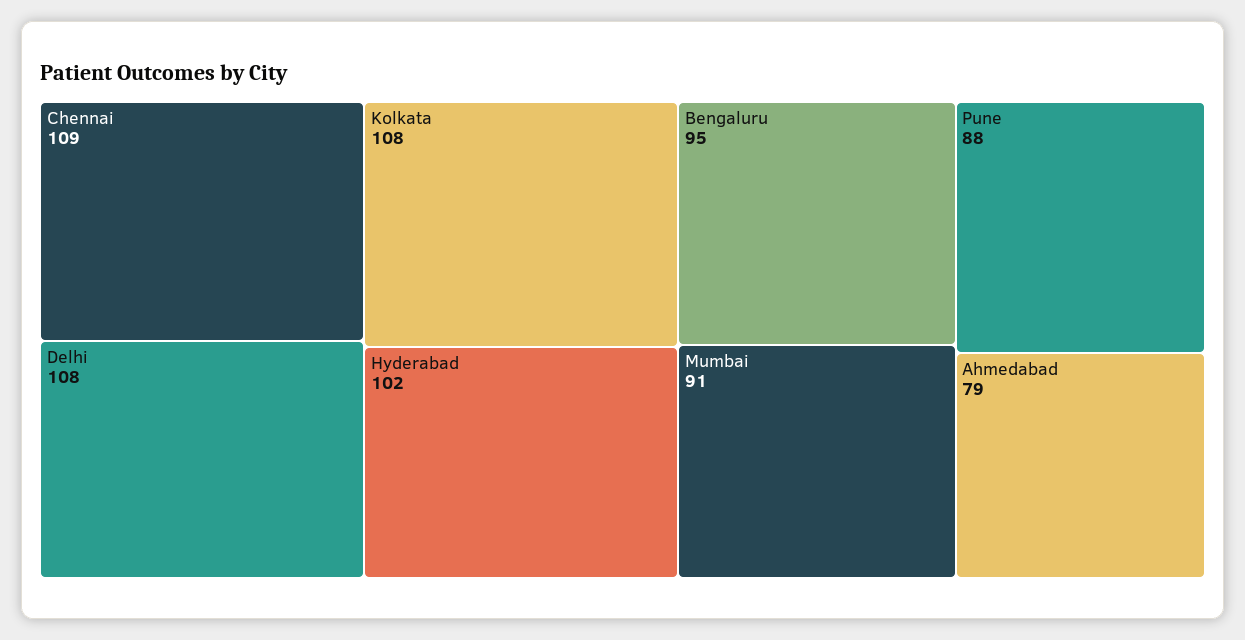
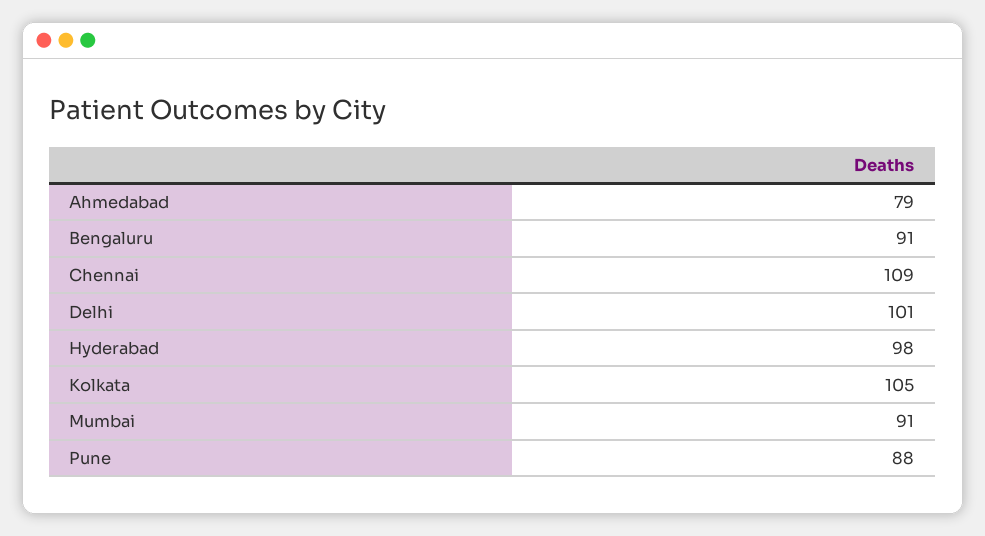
  {
    "Chennai": 109,
-   "Delhi": 108,
+   "Delhi": 101,
-   "Kolkata": 108,
+   "Kolkata": 105,
-   "Hyderabad": 102,
+   "Hyderabad": 98,
-   "Bengaluru": 95,
+   "Bengaluru": 91,
    "Mumbai": 91,
    "Pune": 88,
    "Ahmedabad": 79
  }

